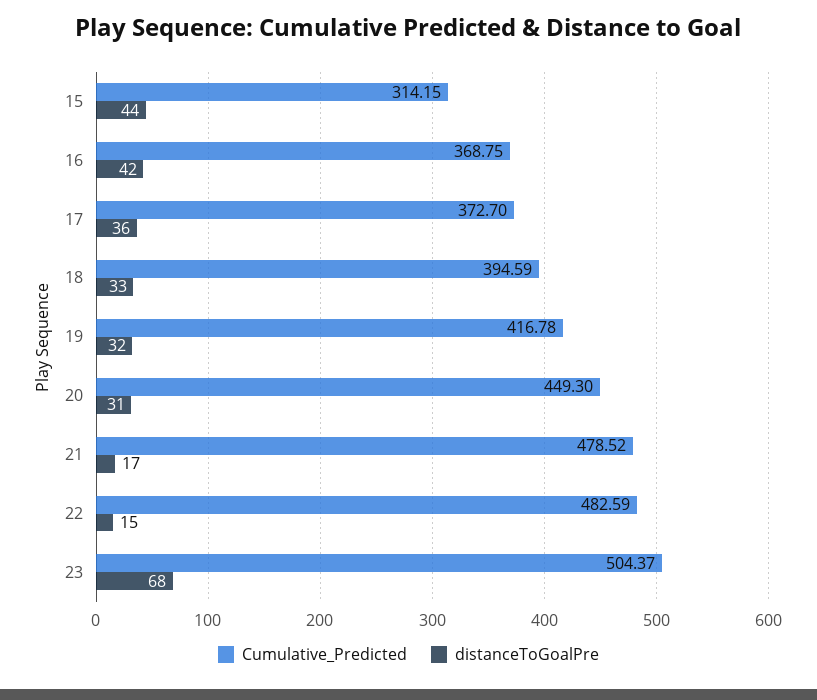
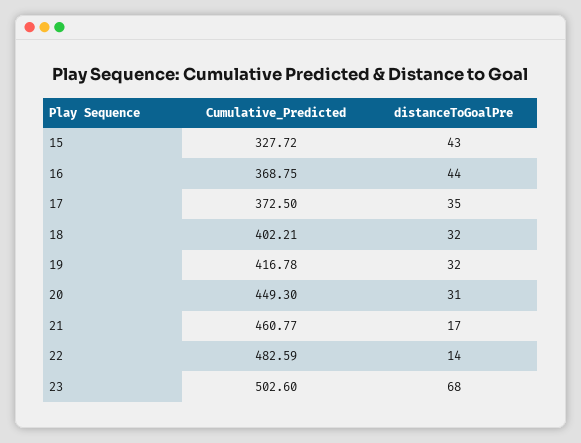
  {
    "Cumulative_Predicted": {
-     "15": 314.15,
+     "15": 327.72,
      "16": 368.75,
-     "17": 372.7,
+     "17": 372.5,
-     "18": 394.59,
+     "18": 402.21,
      "19": 416.78,
      "20": 449.3,
-     "21": 478.52,
+     "21": 460.77,
      "22": 482.59,
-     "23": 504.37
+     "23": 502.6
    },
    "distanceToGoalPre": {
-     "15": 44,
+     "15": 43,
-     "16": 42,
+     "16": 44,
-     "17": 36,
+     "17": 35,
-     "18": 33,
+     "18": 32,
      "19": 32,
      "20": 31,
      "21": 17,
-     "22": 15,
+     "22": 14,
      "23": 68
    }
  }

